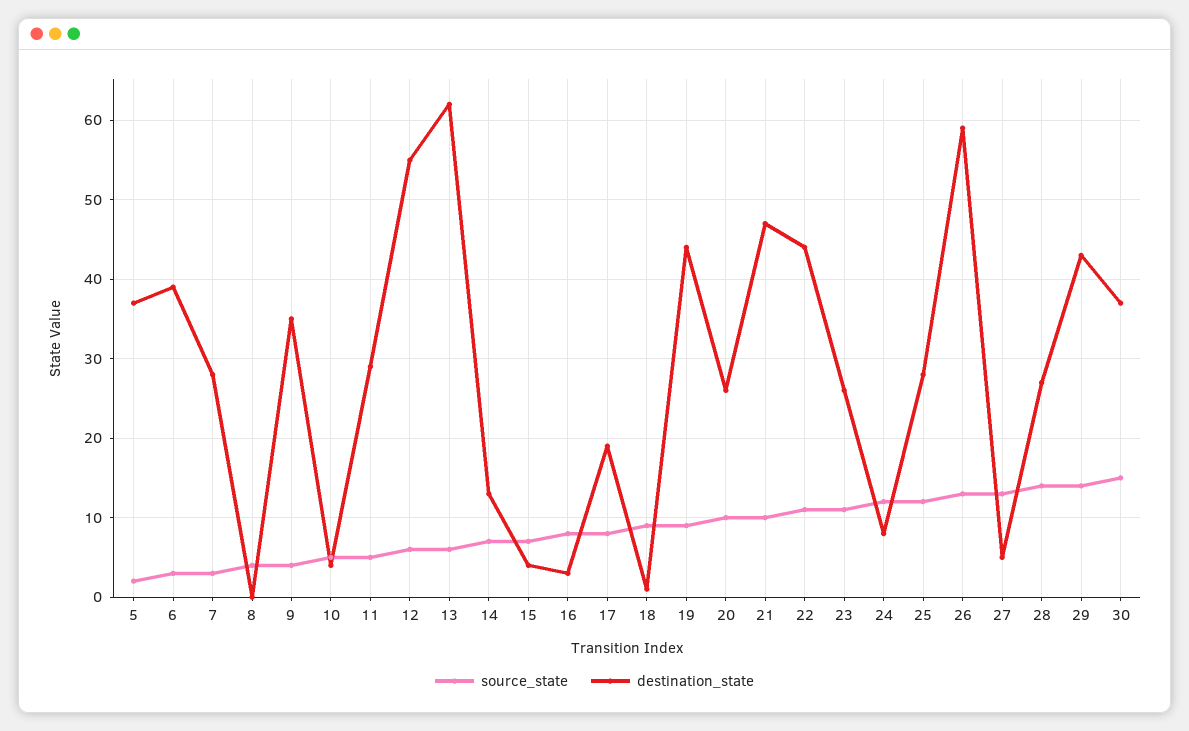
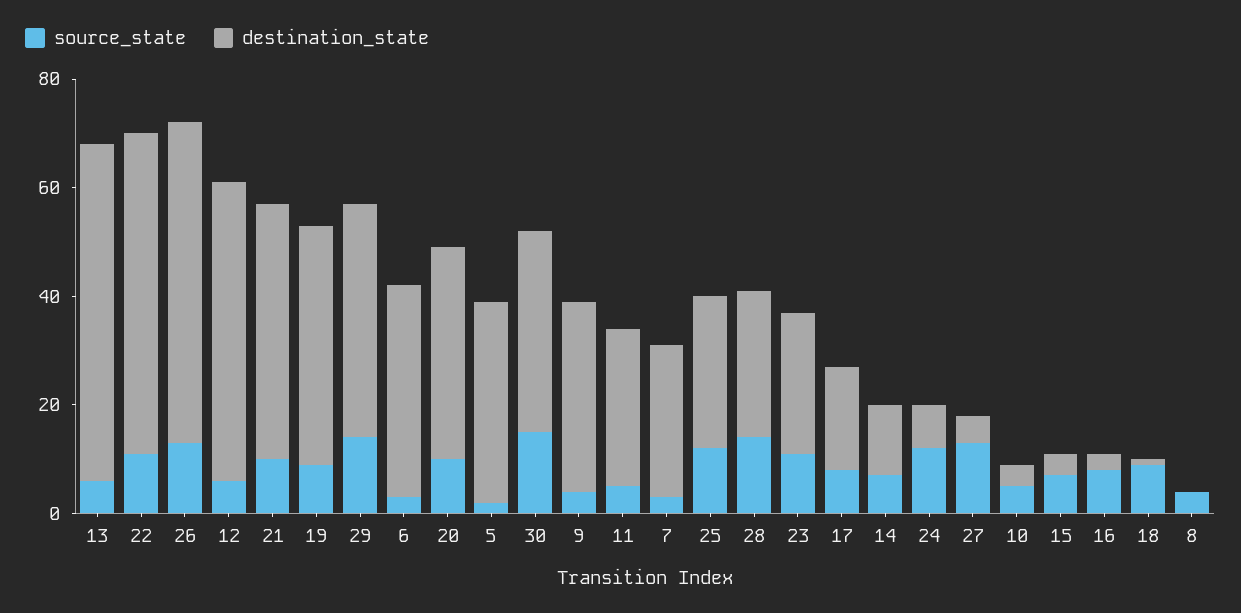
  {
    "source_state": {
      "5": 2,
      "6": 3,
      "7": 3,
      "8": 4,
      "9": 4,
      "10": 5,
      "11": 5,
      "12": 6,
      "13": 6,
      "14": 7,
      "15": 7,
      "16": 8,
      "17": 8,
      "18": 9,
      "19": 9,
      "20": 10,
      "21": 10,
      "22": 11,
      "23": 11,
      "24": 12,
      "25": 12,
      "26": 13,
      "27": 13,
      "28": 14,
      "29": 14,
      "30": 15
    },
    "destination_state": {
      "5": 37,
      "6": 39,
      "7": 28,
      "8": 0,
      "9": 35,
      "10": 4,
      "11": 29,
      "12": 55,
      "13": 62,
      "14": 13,
      "15": 4,
      "16": 3,
      "17": 19,
      "18": 1,
      "19": 44,
-     "20": 26,
+     "20": 40,
      "21": 47,
-     "22": 44,
+     "22": 60,
      "23": 26,
      "24": 8,
      "25": 28,
      "26": 59,
      "27": 5,
      "28": 27,
      "29": 43,
      "30": 37
    }
  }

